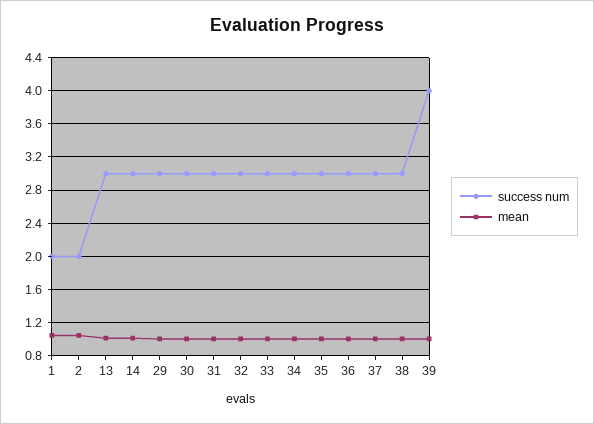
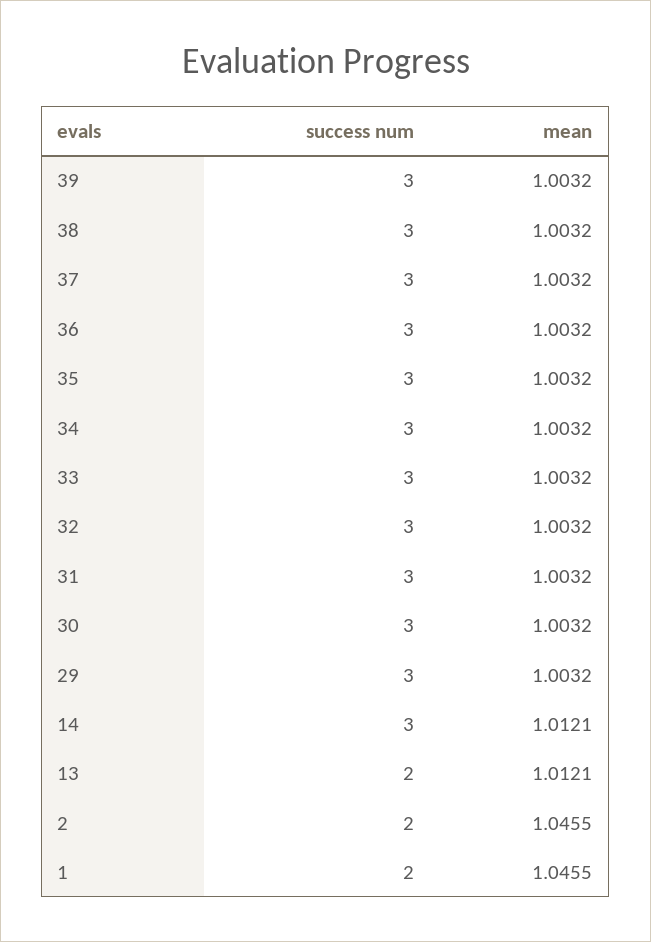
  {
    "success num": {
      "1": 2,
      "2": 2,
-     "13": 3,
+     "13": 2,
      "14": 3,
      "29": 3,
      "30": 3,
      "31": 3,
      "32": 3,
      "33": 3,
      "34": 3,
      "35": 3,
      "36": 3,
      "37": 3,
      "38": 3,
-     "39": 4
+     "39": 3
    },
    "mean": {
      "1": 1.0455,
      "2": 1.0455,
      "13": 1.0121,
      "14": 1.0121,
      "29": 1.0032,
      "30": 1.0032,
      "31": 1.0032,
      "32": 1.0032,
      "33": 1.0032,
      "34": 1.0032,
      "35": 1.0032,
      "36": 1.0032,
      "37": 1.0032,
      "38": 1.0032,
      "39": 1.0032
    }
  }

